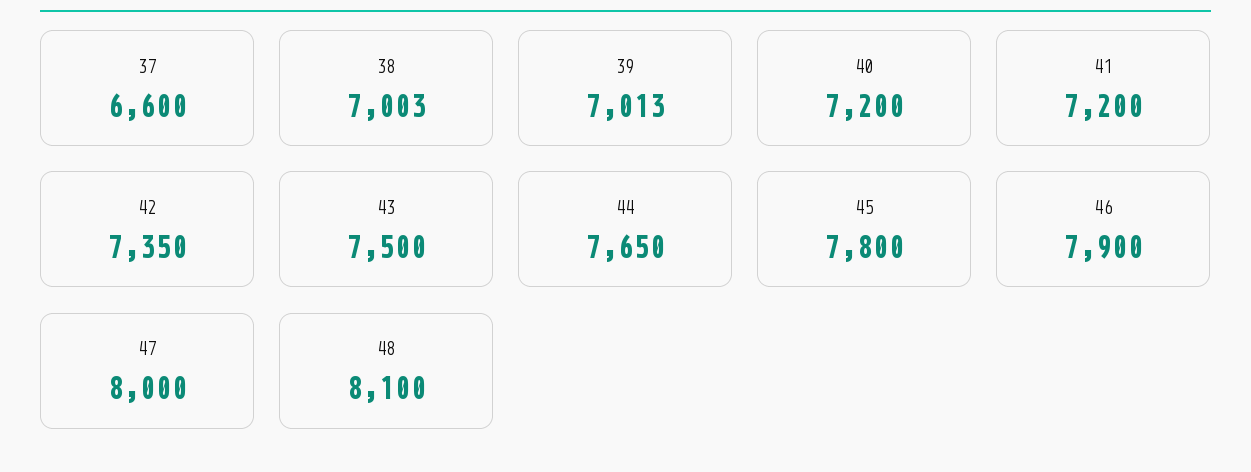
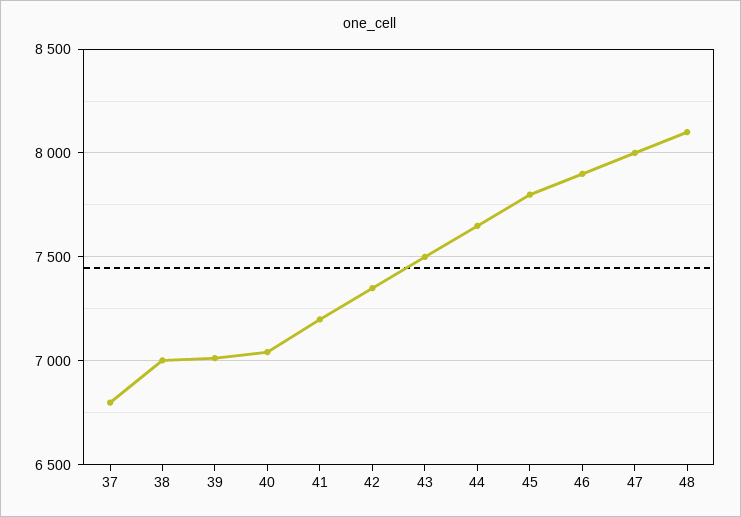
  {
-   "37": 6600,
+   "37": 6800,
    "38": 7003,
    "39": 7013,
-   "40": 7200,
+   "40": 7050,
    "41": 7200,
    "42": 7350,
    "43": 7500,
    "44": 7650,
    "45": 7800,
    "46": 7900,
    "47": 8000,
    "48": 8100
  }

